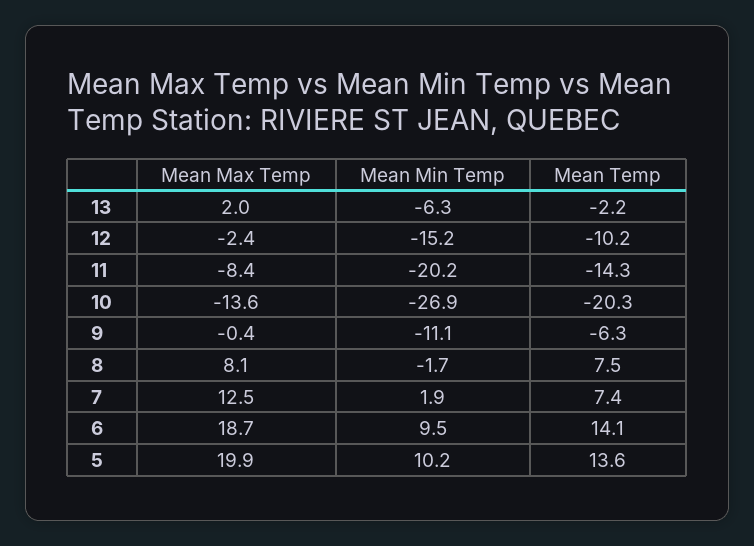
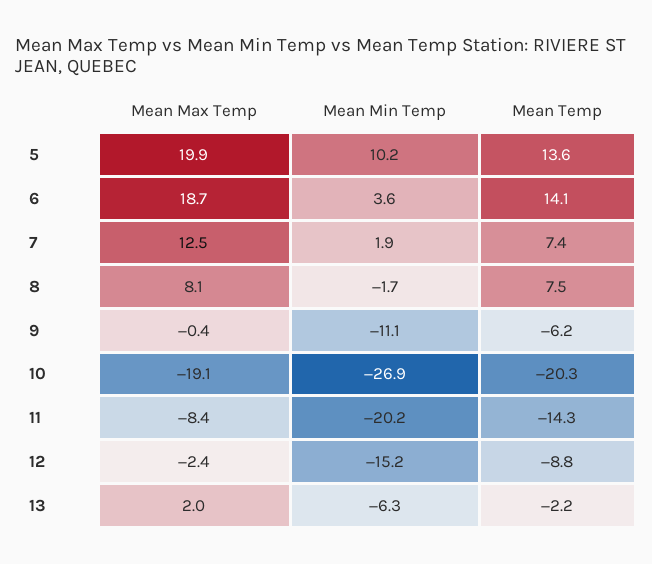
  {
    "Mean Max Temp": {
      "13": 2,
      "12": -2.4,
      "11": -8.4,
-     "10": -13.6,
+     "10": -19.1,
      "9": -0.4,
      "8": 8.1,
      "7": 12.5,
      "6": 18.7,
      "5": 19.9
    },
    "Mean Min Temp": {
      "13": -6.3,
      "12": -15.2,
      "11": -20.2,
      "10": -26.9,
      "9": -11.1,
      "8": -1.7,
      "7": 1.9,
-     "6": 9.5,
+     "6": 3.6,
      "5": 10.2
    },
    "Mean Temp": {
      "13": -2.2,
-     "12": -10.2,
+     "12": -8.8,
      "11": -14.3,
      "10": -20.3,
-     "9": -6.3,
+     "9": -6.2,
      "8": 7.5,
      "7": 7.4,
      "6": 14.1,
      "5": 13.6
    }
  }

